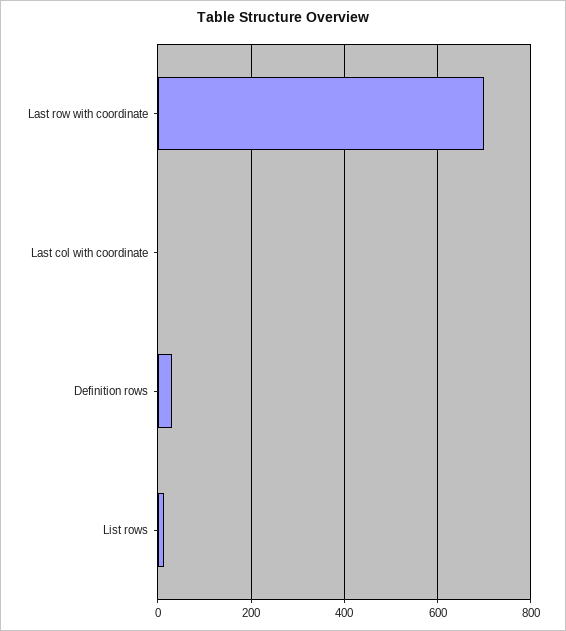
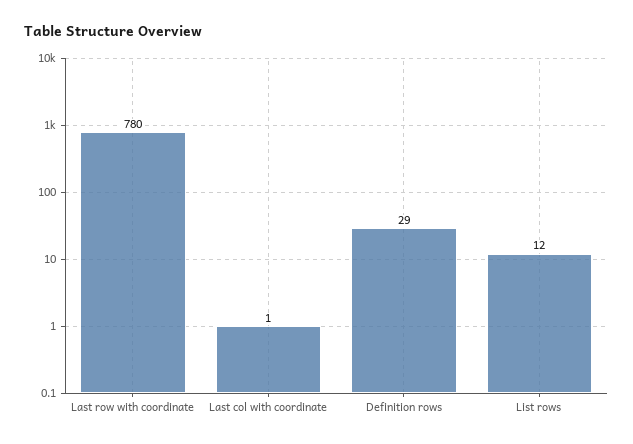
  {
-   "Last row with coordinate": 700,
+   "Last row with coordinate": 780,
    "Last col with coordinate": 1,
    "Definition rows": 29,
    "List rows": 12
  }

